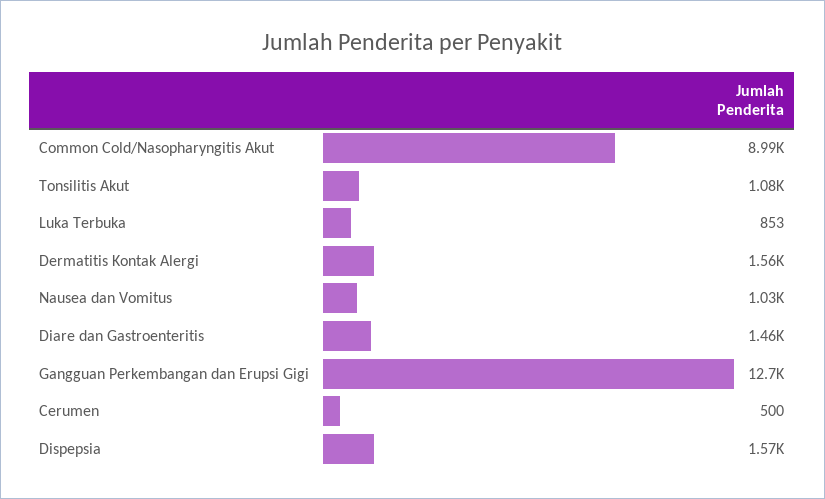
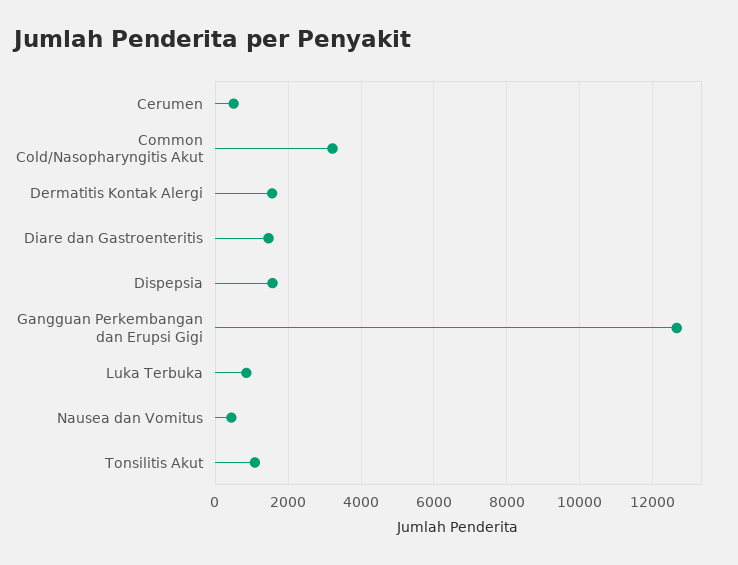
  {
-   "Common Cold/Nasopharyngitis Akut": 8990,
+   "Common Cold/Nasopharyngitis Akut": 3200,
    "Tonsilitis Akut": 1080,
    "Luka Terbuka": 853,
    "Dermatitis Kontak Alergi": 1560,
-   "Nausea dan Vomitus": 1030,
+   "Nausea dan Vomitus": 400,
    "Diare dan Gastroenteritis": 1460,
    "Gangguan Perkembangan dan Erupsi Gigi": 12700,
    "Cerumen": 500,
    "Dispepsia": 1570
  }

